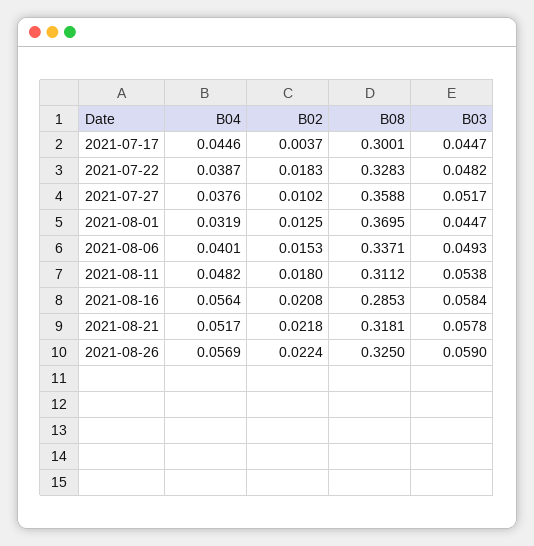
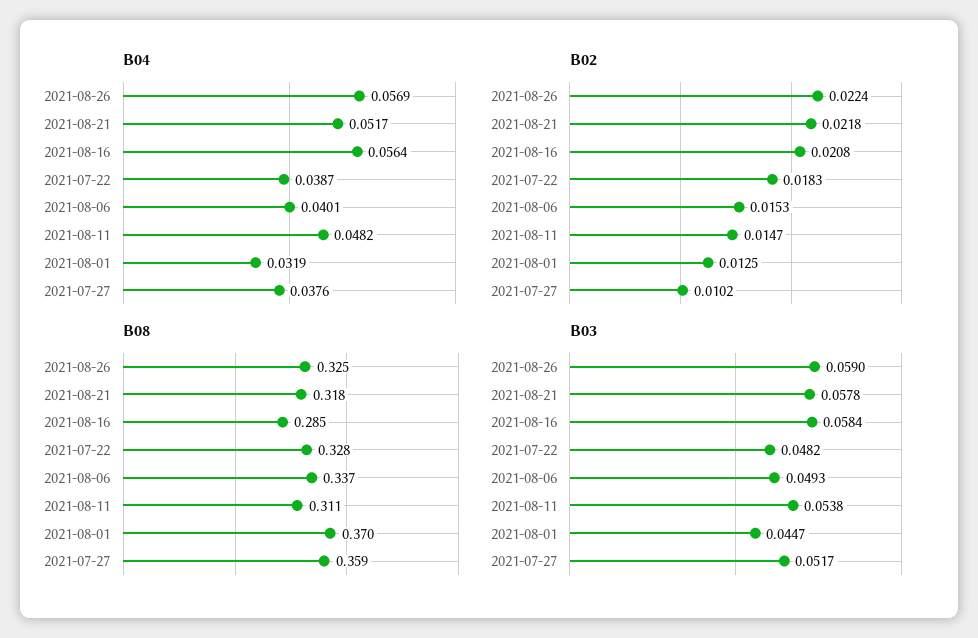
  {
    "B04": {
-     "2021-07-17": 0.0446,
      "2021-07-22": 0.0387,
      "2021-07-27": 0.0376,
      "2021-08-01": 0.0319,
      "2021-08-06": 0.0401,
      "2021-08-11": 0.0482,
      "2021-08-16": 0.0564,
      "2021-08-21": 0.0517,
      "2021-08-26": 0.0569
    },
    "B02": {
-     "2021-07-17": 0.0037,
      "2021-07-22": 0.0183,
      "2021-07-27": 0.0102,
      "2021-08-01": 0.0125,
      "2021-08-06": 0.0153,
-     "2021-08-11": 0.018,
+     "2021-08-11": 0.0147,
      "2021-08-16": 0.0208,
      "2021-08-21": 0.0218,
      "2021-08-26": 0.0224
    },
    "B08": {
-     "2021-07-17": 0.3001,
      "2021-07-22": 0.3283,
      "2021-07-27": 0.3588,
      "2021-08-01": 0.3695,
      "2021-08-06": 0.3371,
      "2021-08-11": 0.3112,
      "2021-08-16": 0.2853,
      "2021-08-21": 0.3181,
      "2021-08-26": 0.325
    },
    "B03": {
-     "2021-07-17": 0.0447,
      "2021-07-22": 0.0482,
      "2021-07-27": 0.0517,
      "2021-08-01": 0.0447,
      "2021-08-06": 0.0493,
      "2021-08-11": 0.0538,
      "2021-08-16": 0.0584,
      "2021-08-21": 0.0578,
      "2021-08-26": 0.059
    }
  }

